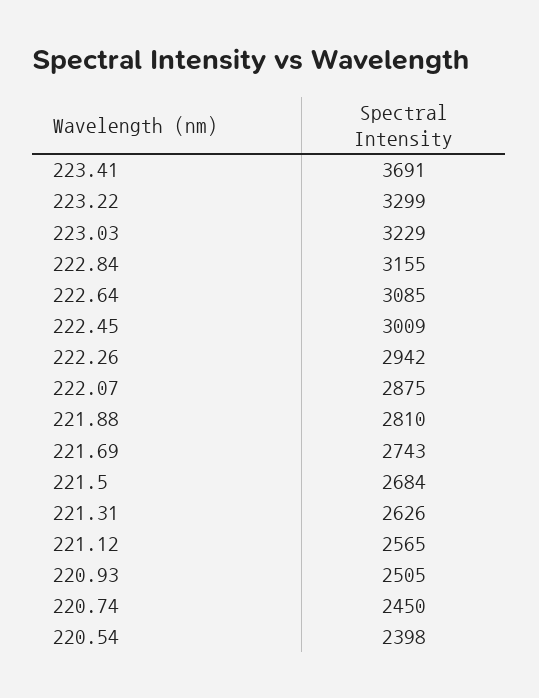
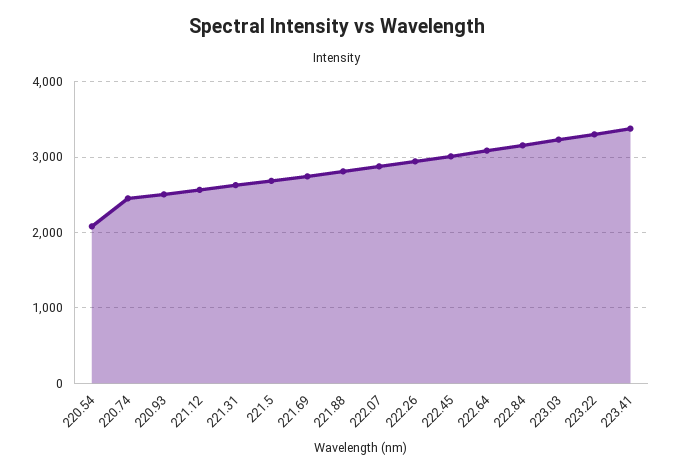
  {
-   "223.41": 3691,
+   "223.41": 3400,
    "223.22": 3299,
    "223.03": 3229,
    "222.84": 3155,
    "222.64": 3085,
    "222.45": 3009,
    "222.26": 2942,
    "222.07": 2875,
    "221.88": 2810,
    "221.69": 2743,
    "221.5": 2684,
    "221.31": 2626,
    "221.12": 2565,
    "220.93": 2505,
    "220.74": 2450,
-   "220.54": 2398
+   "220.54": 2100
  }

